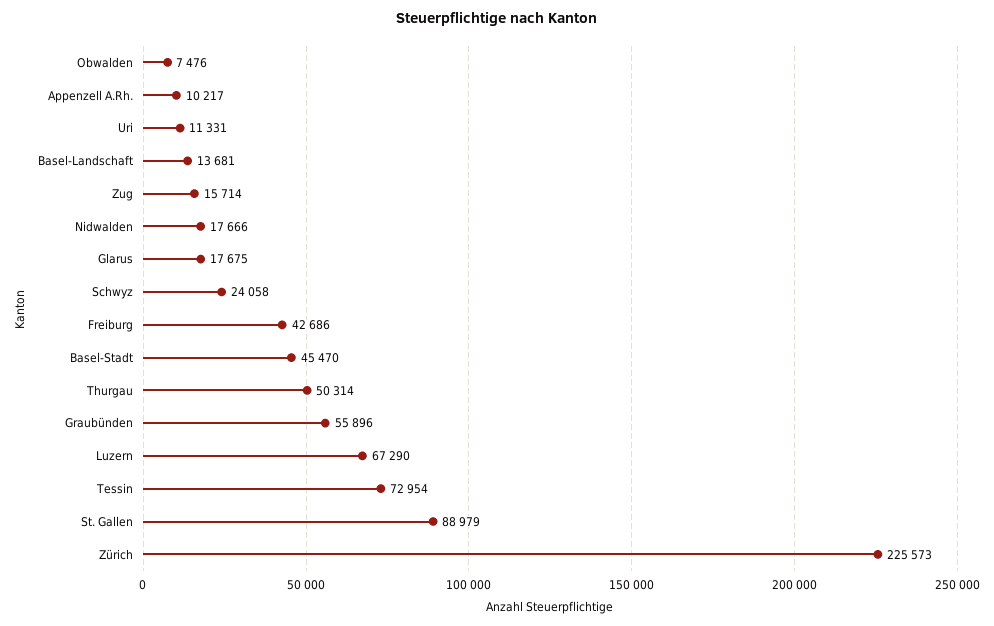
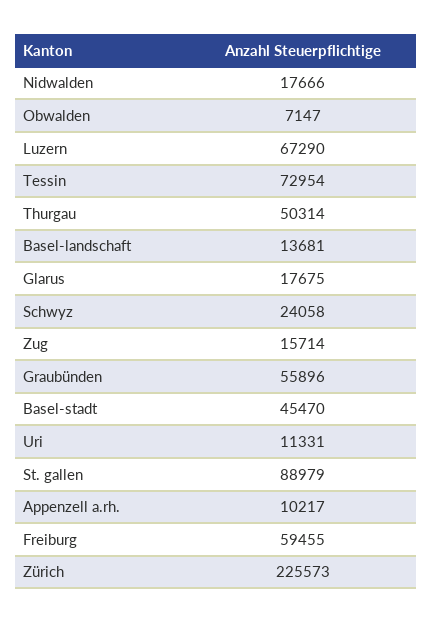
  {
-   "Obwalden": 7476,
+   "Obwalden": 7147,
    "Appenzell A.Rh.": 10217,
    "Uri": 11331,
    "Basel-Landschaft": 13681,
    "Zug": 15714,
    "Nidwalden": 17666,
    "Glarus": 17675,
    "Schwyz": 24058,
-   "Freiburg": 42686,
+   "Freiburg": 59455,
    "Basel-Stadt": 45470,
    "Thurgau": 50314,
    "Graubünden": 55896,
    "Luzern": 67290,
    "Tessin": 72954,
    "St. Gallen": 88979,
    "Zürich": 225573
  }

